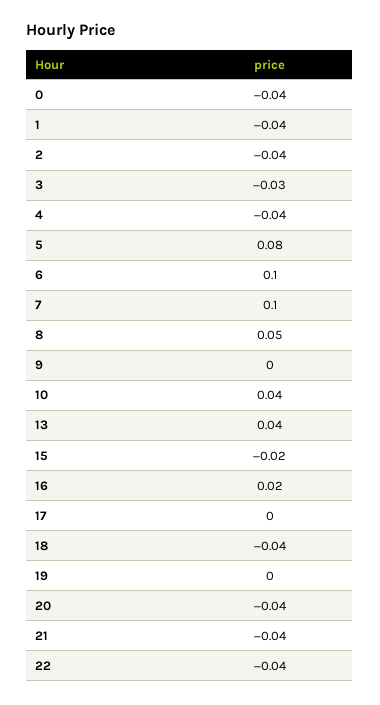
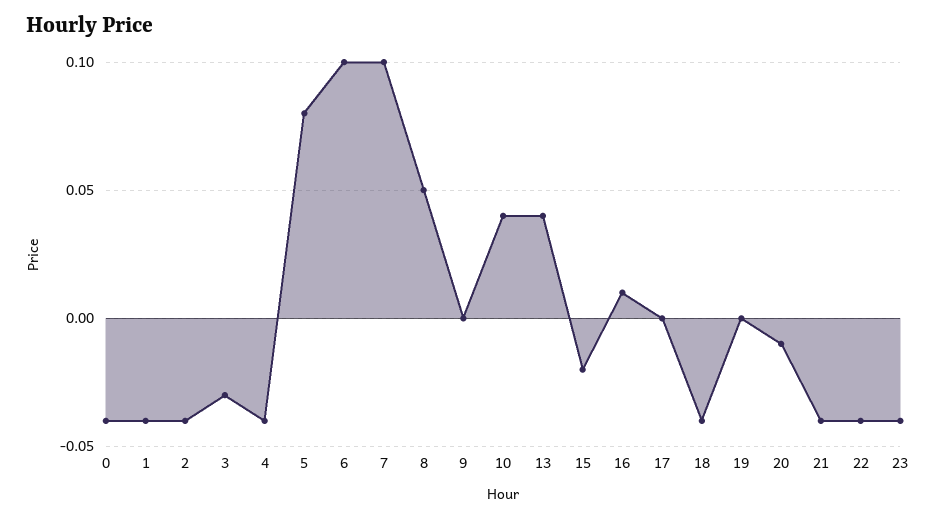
  {
    "0": -0.04,
    "1": -0.04,
    "2": -0.04,
    "3": -0.03,
    "4": -0.04,
    "5": 0.08,
    "6": 0.1,
    "7": 0.1,
    "8": 0.05,
    "9": 0,
    "10": 0.04,
    "13": 0.04,
    "15": -0.02,
-   "16": 0.02,
+   "16": 0.01,
    "17": 0,
    "18": -0.04,
    "19": 0,
-   "20": -0.04,
+   "20": -0.01,
    "21": -0.04,
-   "22": -0.04
+   "22": -0.04,
+   "23": -0.04
  }

